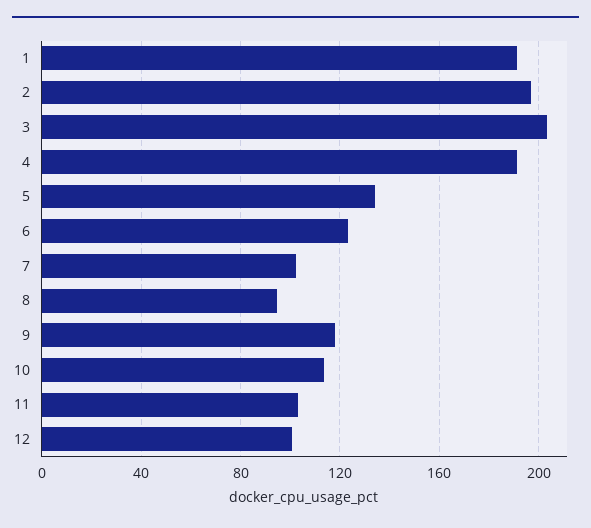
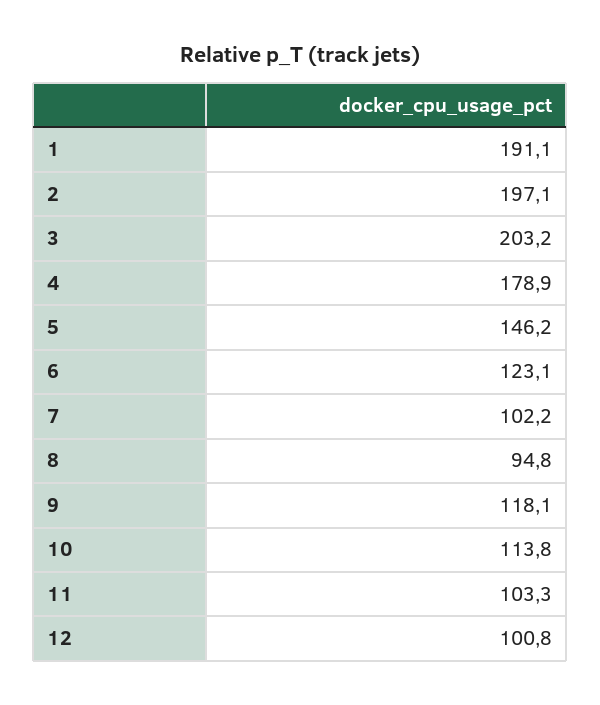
  {
    "1": 191.1,
    "2": 197.1,
    "3": 203.2,
-   "4": 190,
+   "4": 178.9,
-   "5": 135,
+   "5": 146.2,
    "6": 123.1,
    "7": 102.2,
    "8": 94.8,
    "9": 118.1,
    "10": 113.8,
    "11": 103.3,
    "12": 100.8
  }

